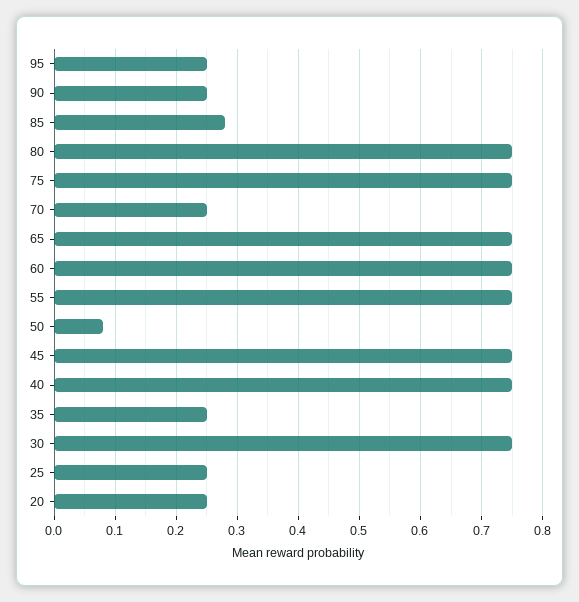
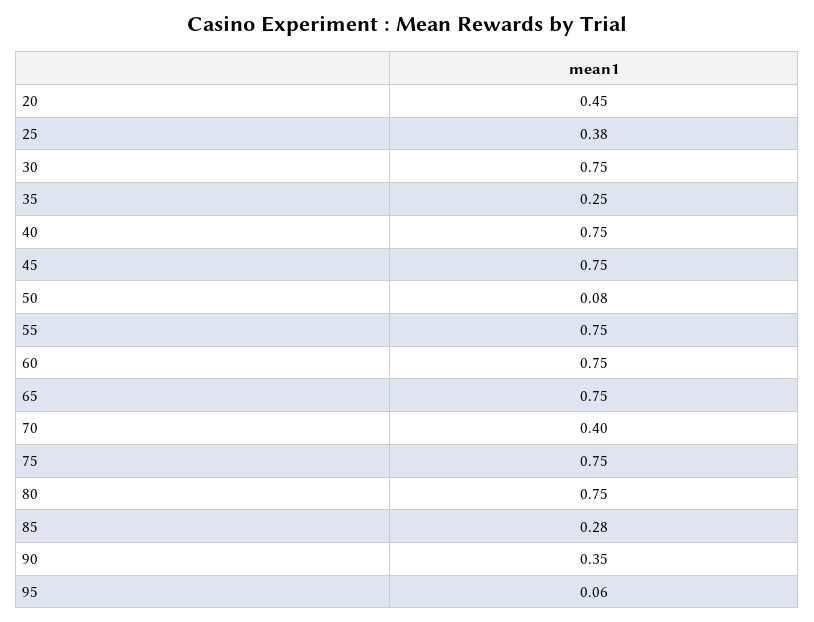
  {
-   "95": 0.25,
+   "95": 0.06,
-   "90": 0.25,
+   "90": 0.35,
    "85": 0.28,
    "80": 0.75,
    "75": 0.75,
-   "70": 0.25,
+   "70": 0.4,
    "65": 0.75,
    "60": 0.75,
    "55": 0.75,
    "50": 0.08,
    "45": 0.75,
    "40": 0.75,
    "35": 0.25,
    "30": 0.75,
-   "25": 0.25,
+   "25": 0.38,
-   "20": 0.25
+   "20": 0.45
  }

